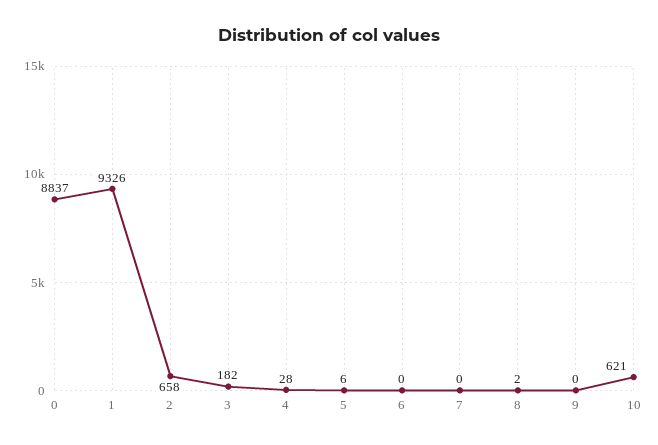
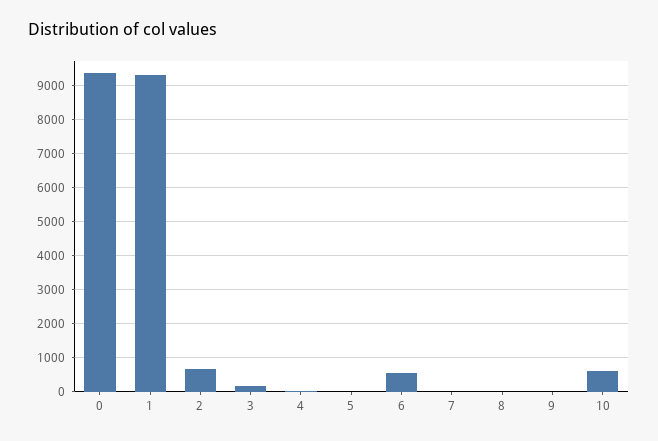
  {
-   "0": 8837,
+   "0": 9400,
    "1": 9326,
    "2": 658,
    "3": 182,
    "4": 28,
    "5": 6,
-   "6": 0,
+   "6": 600,
    "7": 0,
    "8": 2,
    "9": 0,
    "10": 621
  }

